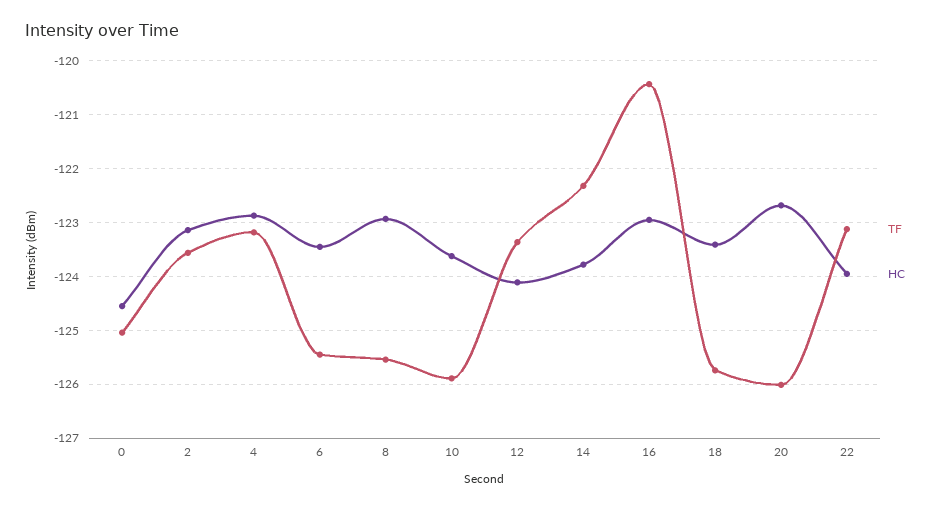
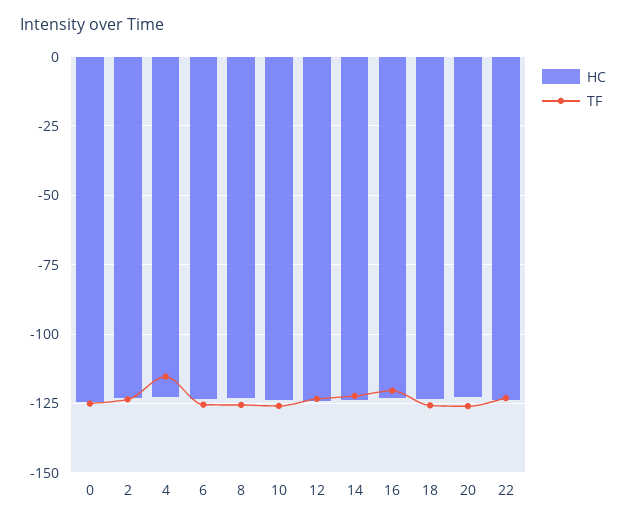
  {
    "TF": {
      "0": -125,
      "2": -123.6,
-     "4": -123.2,
+     "4": -115,
      "6": -125.4,
      "8": -125.6,
      "10": -125.8,
      "12": -123.4,
      "14": -122.4,
      "16": -120.4,
      "18": -125.8,
      "20": -126,
      "22": -123.2
    },
    "HC": {
      "0": -124.6,
      "2": -123.2,
      "4": -122.8,
      "6": -123.4,
      "8": -123,
      "10": -123.6,
      "12": -124.2,
      "14": -123.8,
      "16": -123,
      "18": -123.4,
      "20": -122.6,
      "22": -124
    }
  }

